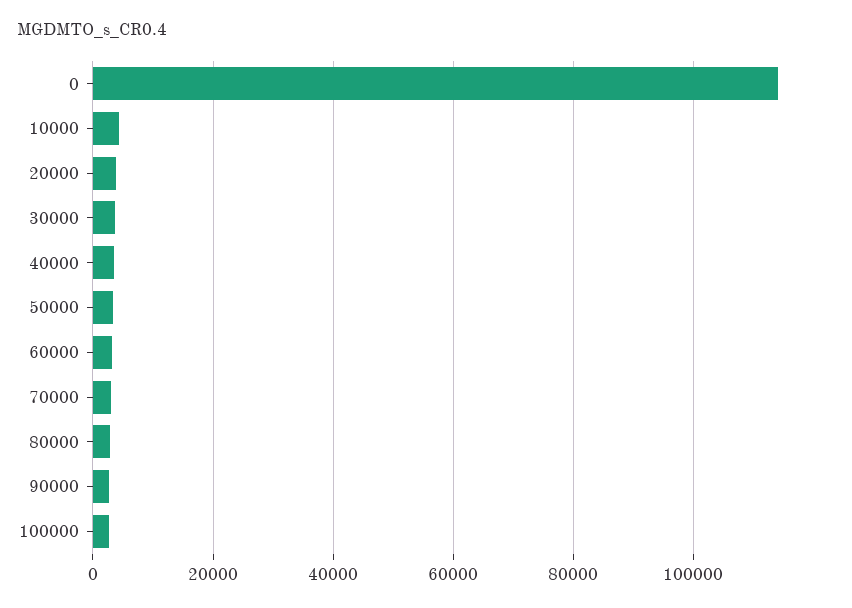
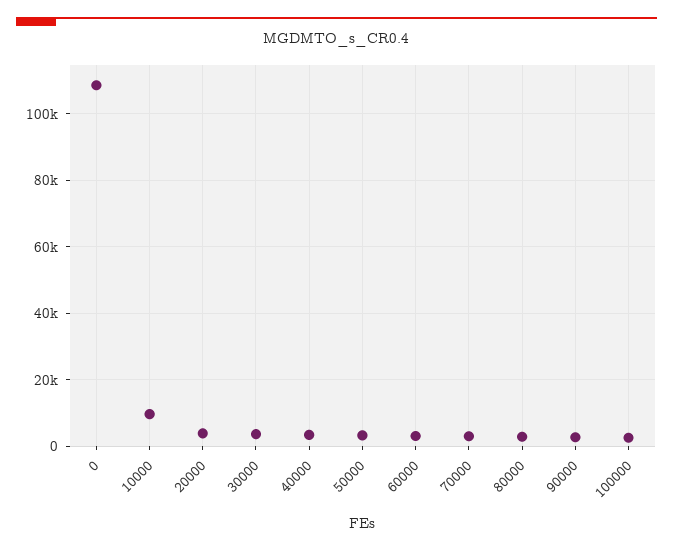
  {
-   "0": 114000,
+   "0": 108000,
-   "10000": 4000,
+   "10000": 10000,
    "20000": 4000,
    "30000": 4000,
    "40000": 4000,
    "50000": 4000,
    "60000": 4000,
    "70000": 4000,
    "80000": 2000,
    "90000": 2000,
    "100000": 2000
  }

